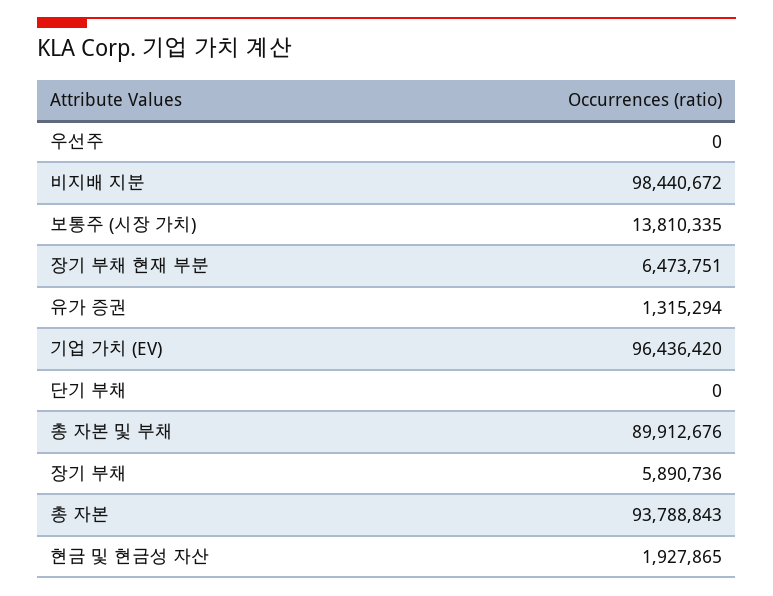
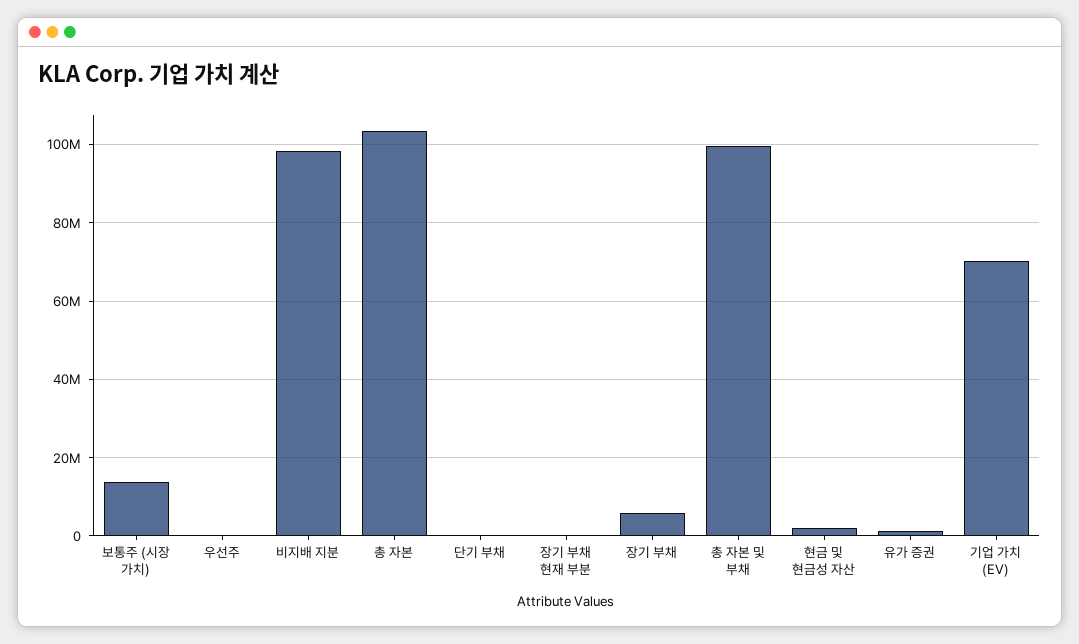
  {
    "우선주": 0,
    "비지배 지분": 98440672,
    "보통주 (시장 가치)": 13810335,
-   "장기 부채 현재 부분": 6473751,
+   "장기 부채 현재 부분": 0,
    "유가 증권": 1315294,
-   "기업 가치 (EV)": 96436420,
+   "기업 가치 (EV)": 70000000,
    "단기 부채": 0,
-   "총 자본 및 부채": 89912676,
+   "총 자본 및 부채": 100000000,
    "장기 부채": 5890736,
-   "총 자본": 93788843,
+   "총 자본": 104000000,
    "현금 및 현금성 자산": 1927865
  }

